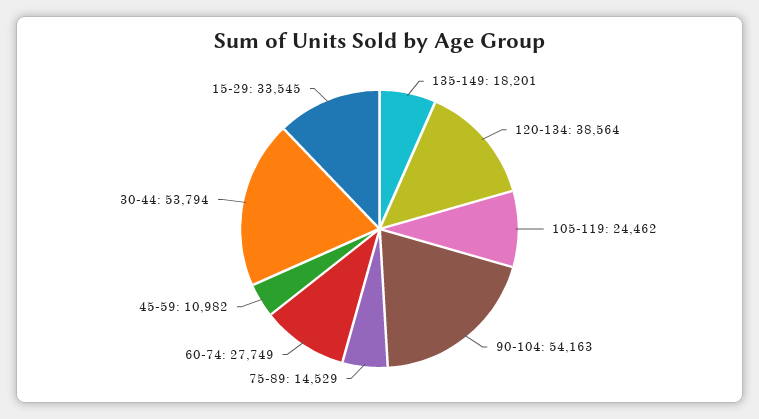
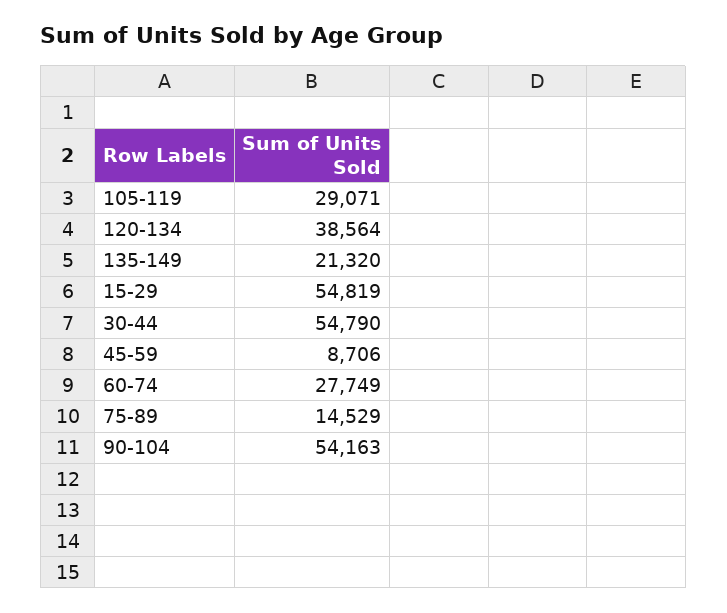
  {
-   "135-149": 18201,
+   "135-149": 21320,
    "120-134": 38564,
-   "105-119": 24462,
+   "105-119": 29071,
    "90-104": 54163,
    "75-89": 14529,
    "60-74": 27749,
-   "45-59": 10982,
+   "45-59": 8706,
-   "30-44": 53794,
+   "30-44": 54790,
-   "15-29": 33545
+   "15-29": 54819
  }

